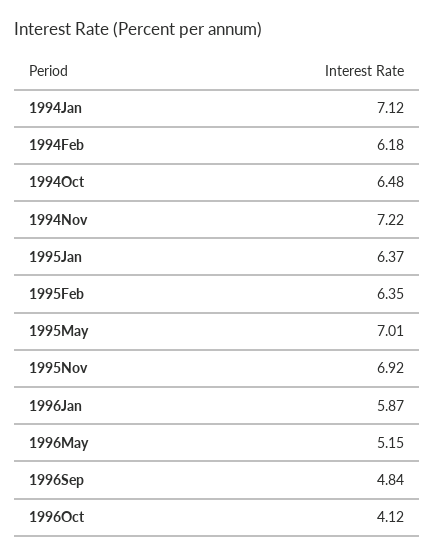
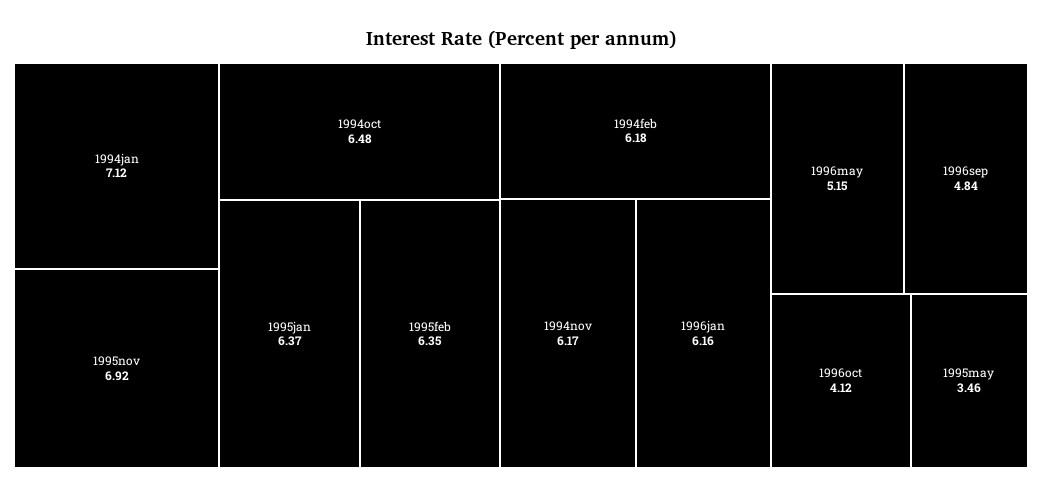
  {
    "1994Jan": 7.12,
    "1994Feb": 6.18,
    "1994Oct": 6.48,
-   "1994Nov": 7.22,
+   "1994Nov": 6.17,
    "1995Jan": 6.37,
    "1995Feb": 6.35,
-   "1995May": 7.01,
+   "1995May": 3.46,
    "1995Nov": 6.92,
-   "1996Jan": 5.87,
+   "1996Jan": 6.16,
    "1996May": 5.15,
    "1996Sep": 4.84,
    "1996Oct": 4.12
  }

